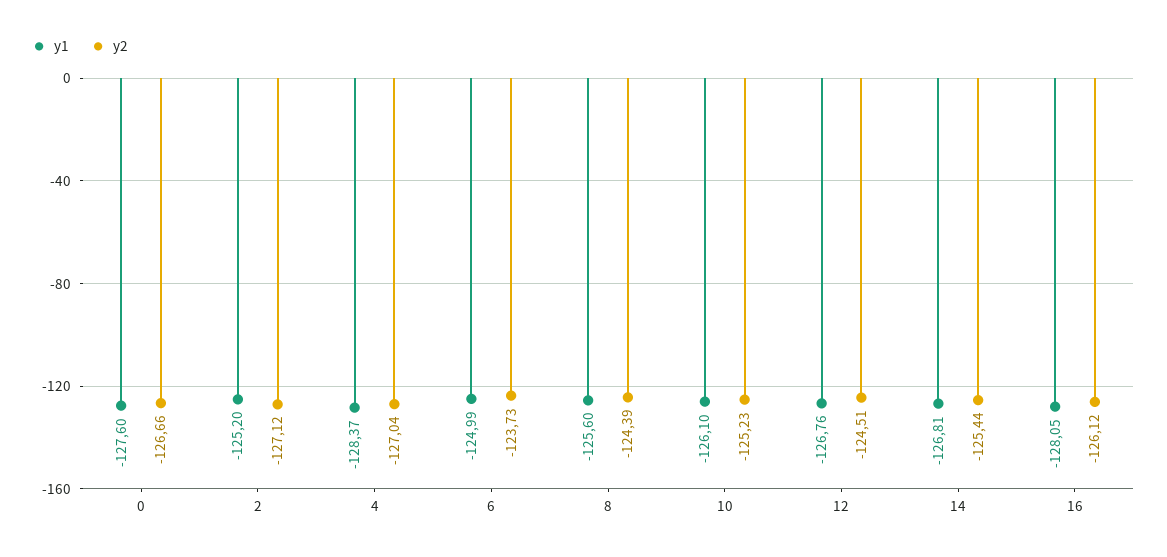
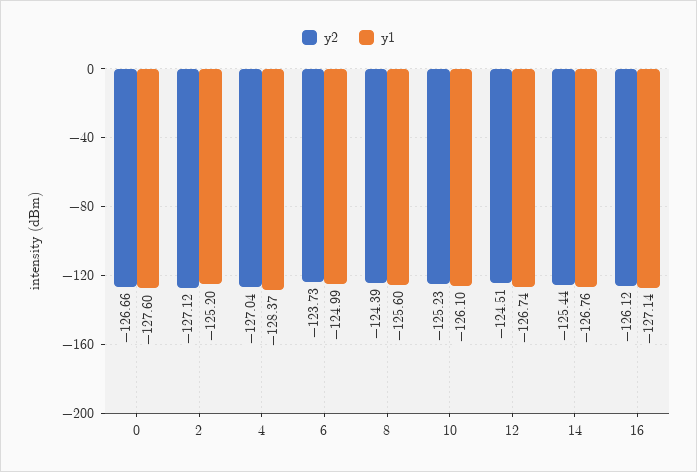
  {
    "y1": {
      "0": -127.6,
      "2": -125.2,
      "4": -128.37,
      "6": -124.99,
      "8": -125.6,
      "10": -126.1,
-     "12": -126.76,
+     "12": -126.74,
-     "14": -126.81,
+     "14": -126.76,
-     "16": -128.05
+     "16": -127.14
    },
    "y2": {
      "0": -126.66,
      "2": -127.12,
      "4": -127.04,
      "6": -123.73,
      "8": -124.39,
      "10": -125.23,
      "12": -124.51,
      "14": -125.44,
      "16": -126.12
    }
  }

